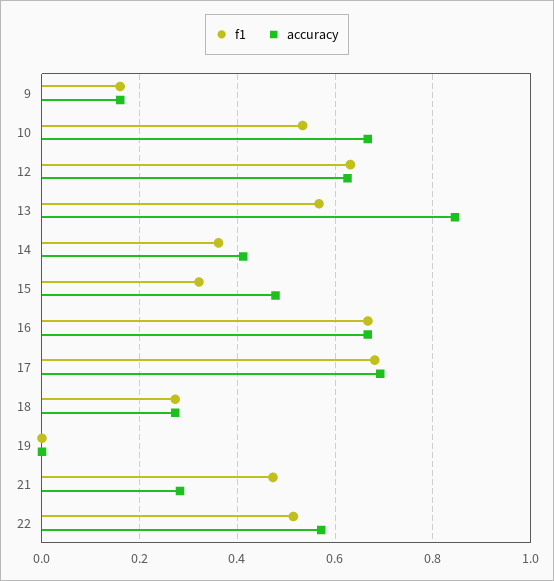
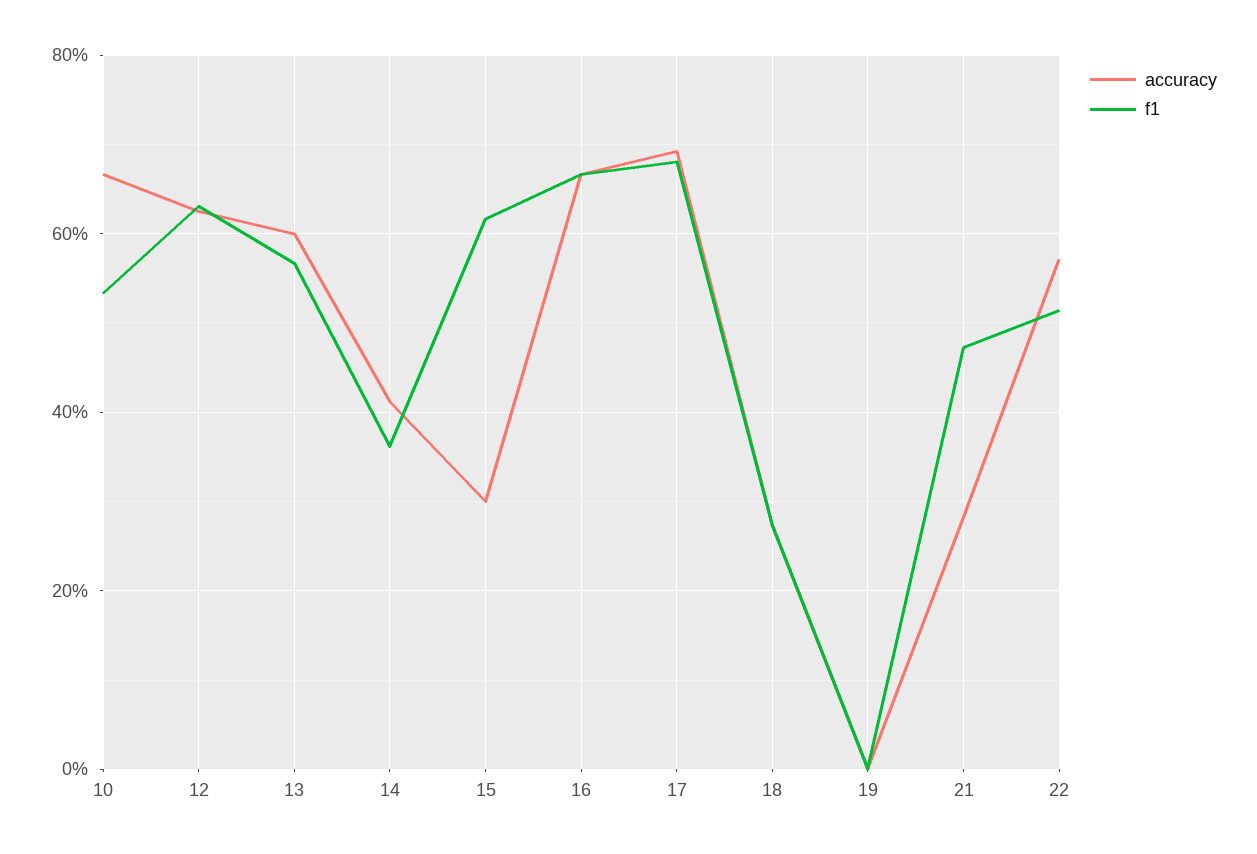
  {
    "f1": {
-     "9": 0.16,
      "10": 0.54,
      "12": 0.64,
      "13": 0.56,
      "14": 0.36,
-     "15": 0.32,
+     "15": 0.62,
      "16": 0.66,
      "17": 0.68,
      "18": 0.28,
      "19": 0,
      "21": 0.48,
      "22": 0.52
    },
    "accuracy": {
-     "9": 0.16,
      "10": 0.66,
      "12": 0.62,
-     "13": 0.84,
+     "13": 0.6,
      "14": 0.42,
-     "15": 0.48,
+     "15": 0.3,
      "16": 0.66,
      "17": 0.7,
      "18": 0.28,
      "19": 0,
      "21": 0.28,
      "22": 0.58
    }
  }

